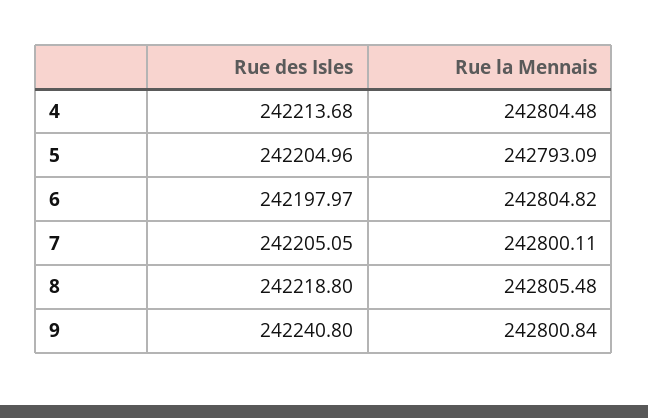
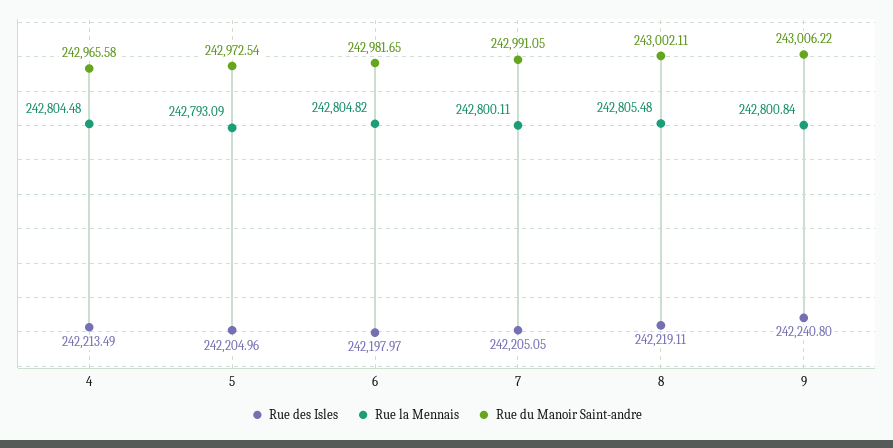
  {
    "Rue des Isles": {
-     "4": 242213.68,
+     "4": 242213.49,
      "5": 242204.96,
      "6": 242197.97,
      "7": 242205.05,
-     "8": 242218.8,
+     "8": 242219.11,
      "9": 242240.8
    },
    "Rue la Mennais": {
      "4": 242804.48,
      "5": 242793.09,
      "6": 242804.82,
      "7": 242800.11,
      "8": 242805.48,
      "9": 242800.84
-   }
+   },
+   "Rue du Manoir Saint-andre": {
+     "4": 242965.58,
+     "5": 242972.54,
+     "6": 242981.65,
+     "7": 242991.05,
+     "8": 243002.11,
+     "9": 243006.22
+   }
  }

